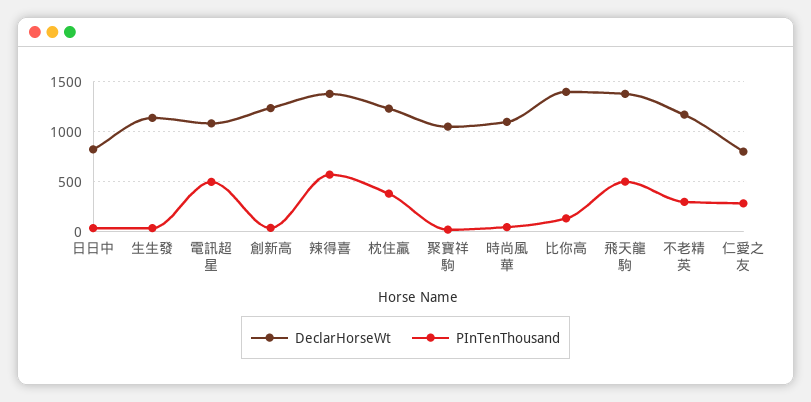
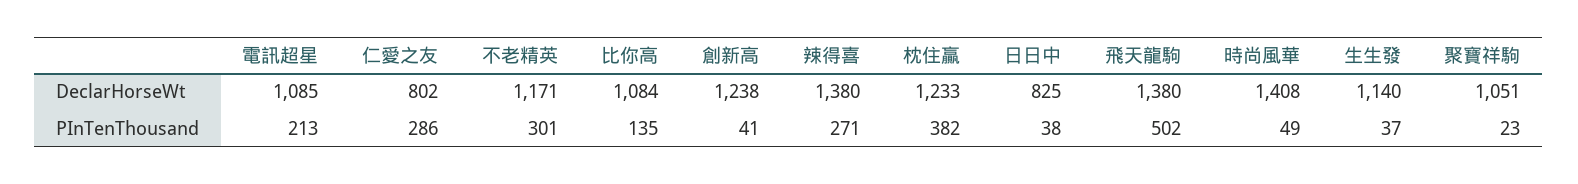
  {
    "DeclarHorseWt": {
      "日日中": 825,
      "生生發": 1140,
      "電訊超星": 1085,
      "創新高": 1238,
      "辣得喜": 1380,
      "枕住贏": 1233,
      "聚寶祥駒": 1051,
-     "時尚風華": 1100,
+     "時尚風華": 1408,
-     "比你高": 1400,
+     "比你高": 1084,
      "飛天龍駒": 1380,
      "不老精英": 1171,
      "仁愛之友": 802
    },
    "PInTenThousand": {
      "日日中": 38,
      "生生發": 37,
-     "電訊超星": 500,
+     "電訊超星": 213,
      "創新高": 41,
-     "辣得喜": 600,
+     "辣得喜": 271,
      "枕住贏": 382,
      "聚寶祥駒": 23,
      "時尚風華": 49,
      "比你高": 135,
      "飛天龍駒": 502,
      "不老精英": 301,
      "仁愛之友": 286
    }
  }

